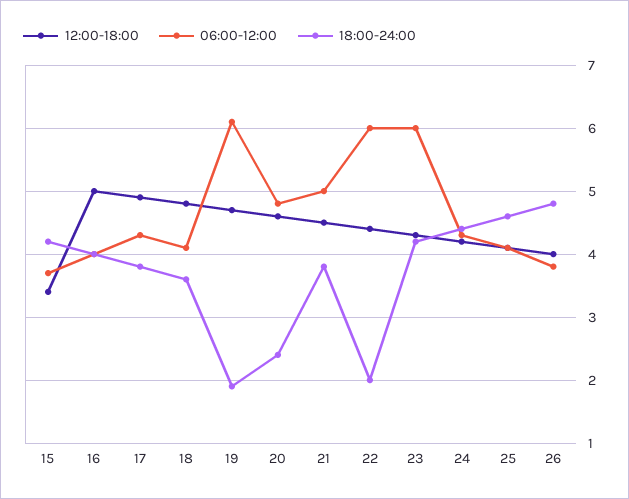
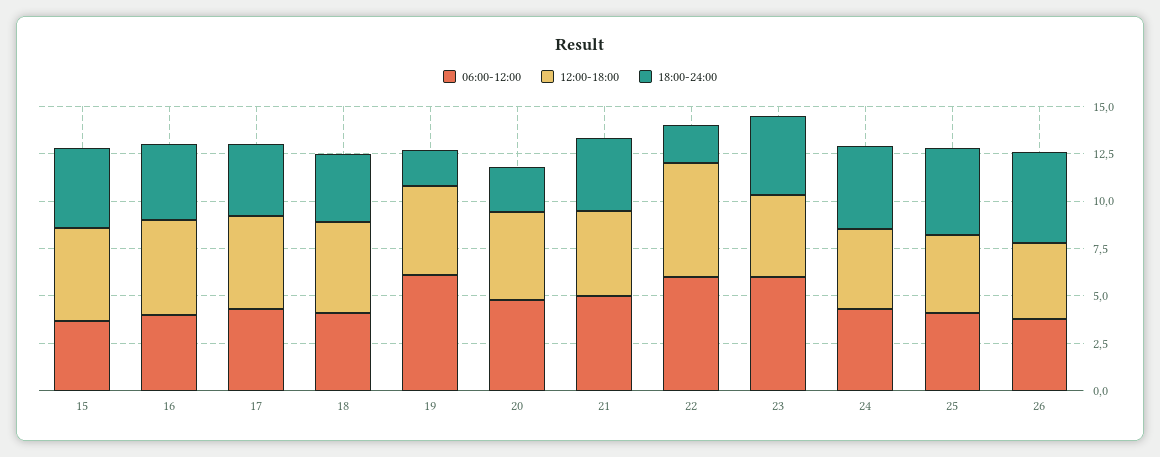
  {
    "12:00-18:00": {
-     "15": 3.4,
+     "15": 5,
      "16": 5,
      "17": 4.9,
      "18": 4.8,
      "19": 4.7,
      "20": 4.6,
      "21": 4.5,
-     "22": 4.4,
+     "22": 6,
      "23": 4.3,
      "24": 4.2,
      "25": 4.1,
      "26": 4
    },
    "06:00-12:00": {
      "15": 3.7,
      "16": 4,
      "17": 4.3,
      "18": 4.1,
      "19": 6.1,
      "20": 4.8,
      "21": 5,
      "22": 6,
      "23": 6,
      "24": 4.3,
      "25": 4.1,
      "26": 3.8
    },
    "18:00-24:00": {
      "15": 4.2,
      "16": 4,
      "17": 3.8,
      "18": 3.6,
      "19": 1.9,
      "20": 2.4,
      "21": 3.8,
      "22": 2,
      "23": 4.2,
      "24": 4.4,
      "25": 4.6,
      "26": 4.8
    }
  }

